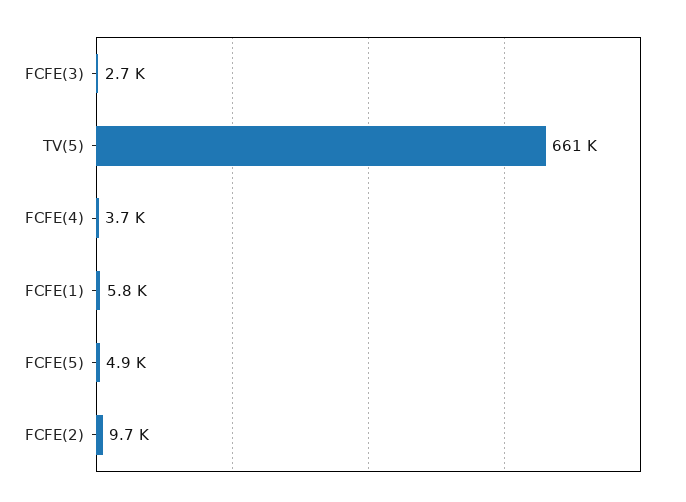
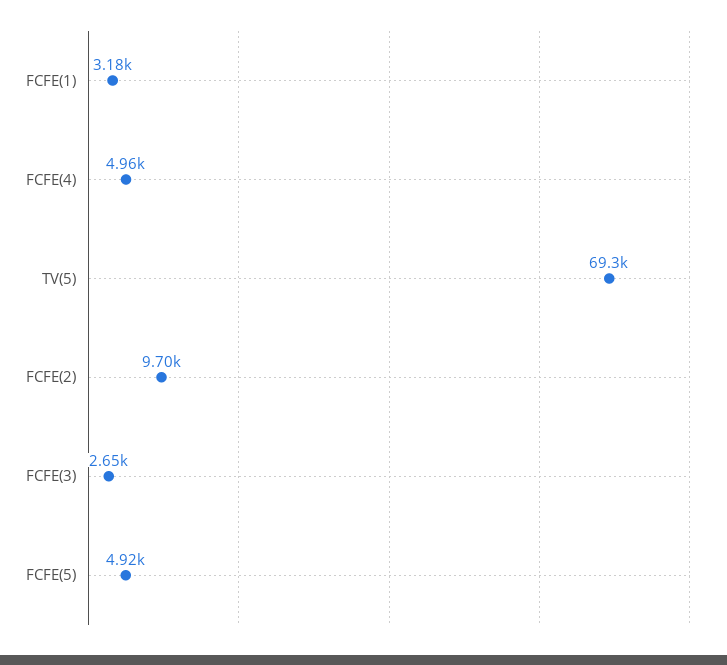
  {
    "FCFE(3)": 2650,
-   "TV(5)": 661000,
+   "TV(5)": 69300,
-   "FCFE(4)": 3700,
+   "FCFE(4)": 4960,
-   "FCFE(1)": 5800,
+   "FCFE(1)": 3180,
    "FCFE(5)": 4920,
    "FCFE(2)": 9700
  }

